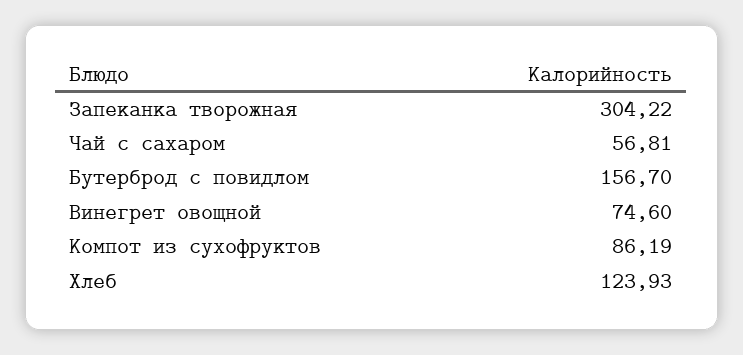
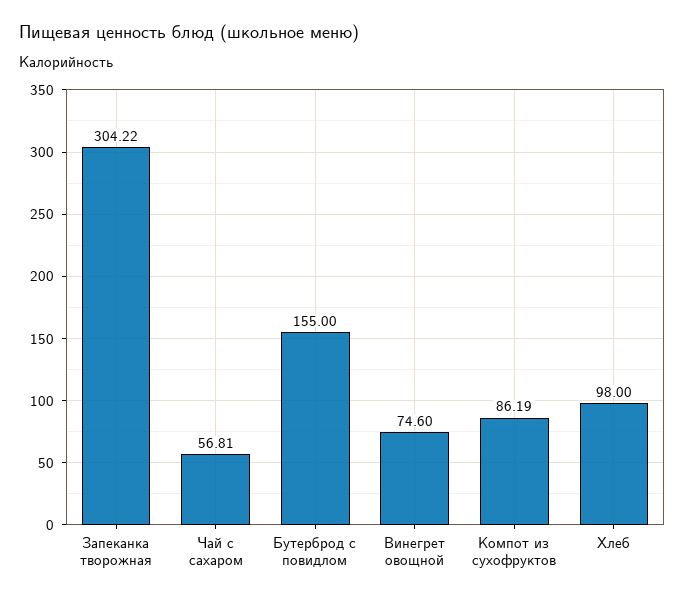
  {
    "Запеканка творожная": 304.22,
    "Чай с сахаром": 56.81,
-   "Бутерброд с повидлом": 156.7,
+   "Бутерброд с повидлом": 155,
    "Винегрет овощной": 74.6,
    "Компот из сухофруктов": 86.19,
-   "Хлеб": 123.93
+   "Хлеб": 98
  }

